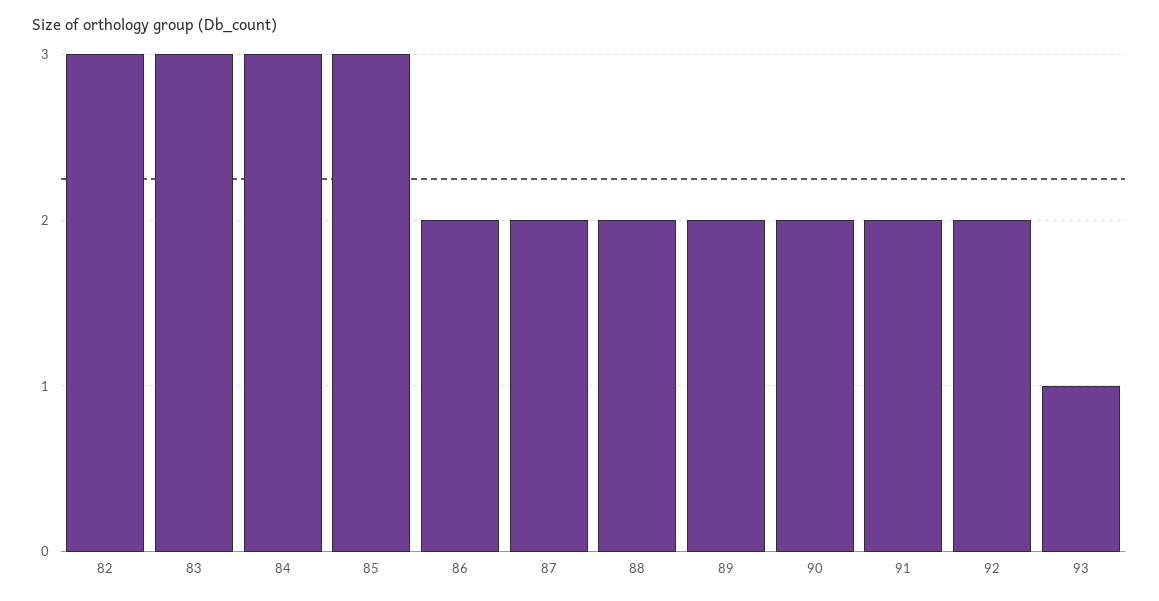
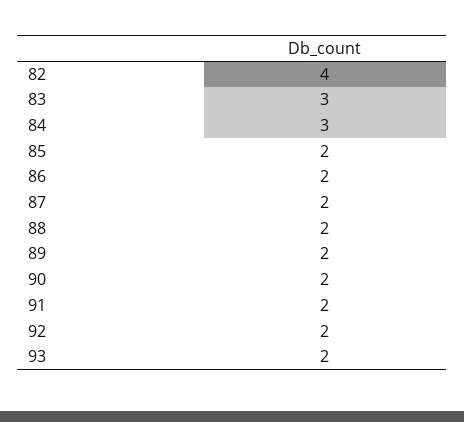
  {
-   "82": 3,
+   "82": 4,
    "83": 3,
    "84": 3,
-   "85": 3,
+   "85": 2,
    "86": 2,
    "87": 2,
    "88": 2,
    "89": 2,
    "90": 2,
    "91": 2,
    "92": 2,
-   "93": 1
+   "93": 2
  }

